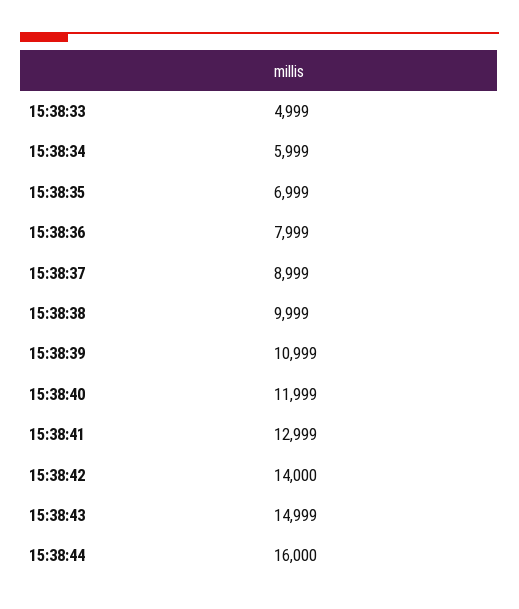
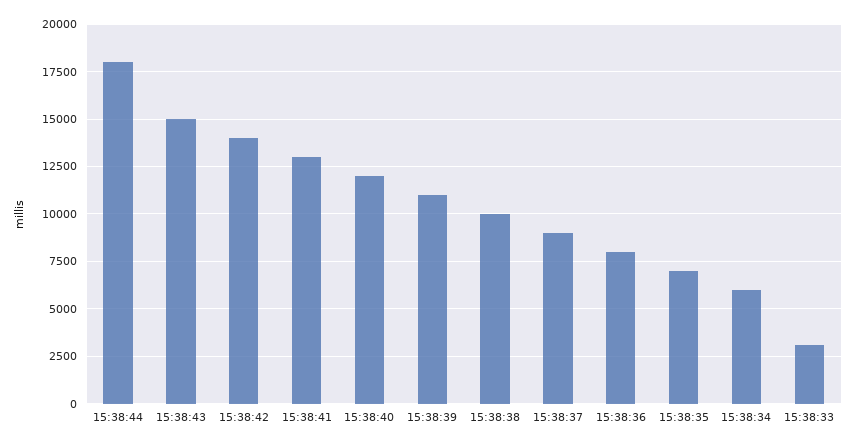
  {
-   "15:38:33": 4999,
+   "15:38:33": 3000,
    "15:38:34": 5999,
    "15:38:35": 6999,
    "15:38:36": 7999,
    "15:38:37": 8999,
    "15:38:38": 9999,
    "15:38:39": 10999,
    "15:38:40": 11999,
    "15:38:41": 12999,
    "15:38:42": 14000,
    "15:38:43": 14999,
-   "15:38:44": 16000
+   "15:38:44": 18000
  }

